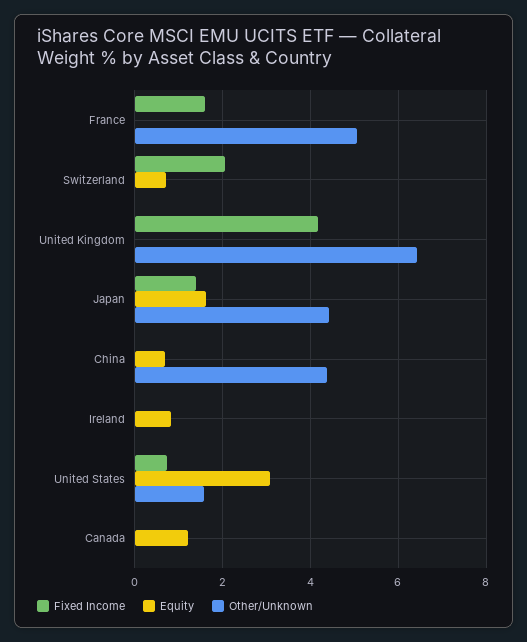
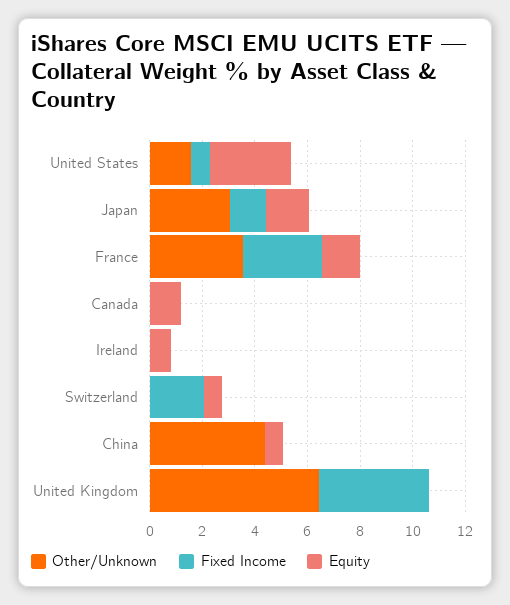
  {
    "Fixed Income": {
-     "France": 1.6,
+     "France": 3,
      "Switzerland": 2,
      "United Kingdom": 4.2,
      "Japan": 1.4,
      "China": 0,
      "Ireland": 0,
      "United States": 0.8,
      "Canada": 0
    },
    "Equity": {
-     "France": 0,
+     "France": 1.5,
      "Switzerland": 0.8,
      "United Kingdom": 0,
      "Japan": 1.6,
      "China": 0.6,
      "Ireland": 0.8,
      "United States": 3,
      "Canada": 1.2
    },
    "Other/Unknown": {
-     "France": 5,
+     "France": 3.5,
      "Switzerland": 0,
      "United Kingdom": 6.4,
-     "Japan": 4.4,
+     "Japan": 3,
      "China": 4.4,
      "Ireland": 0,
      "United States": 1.6,
      "Canada": 0
    }
  }

